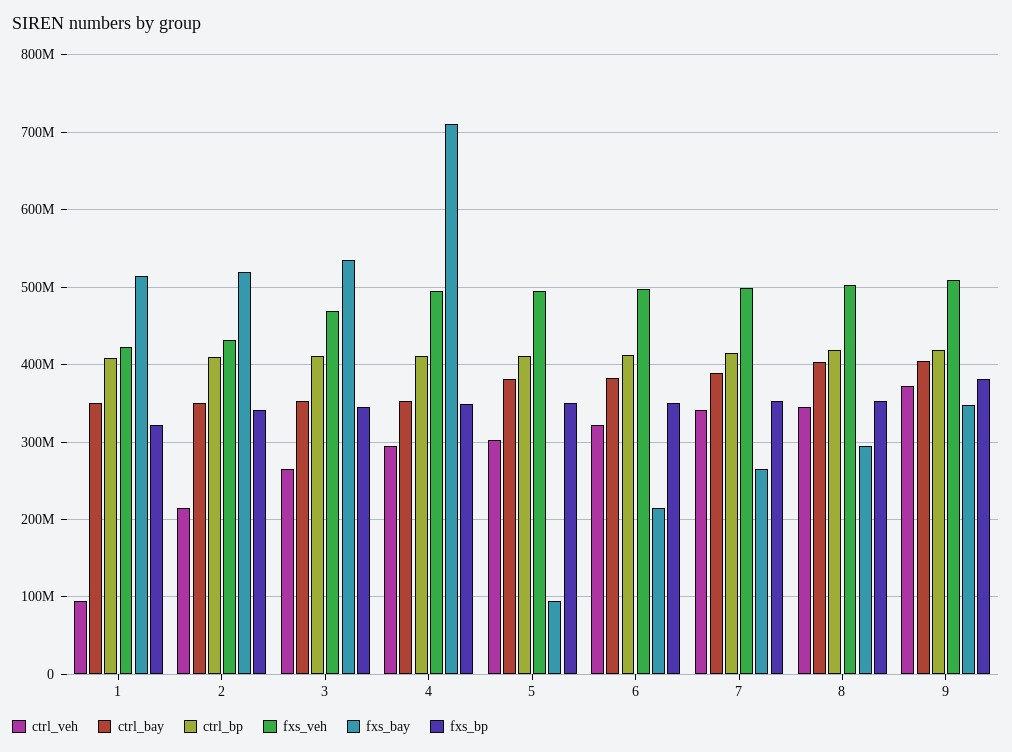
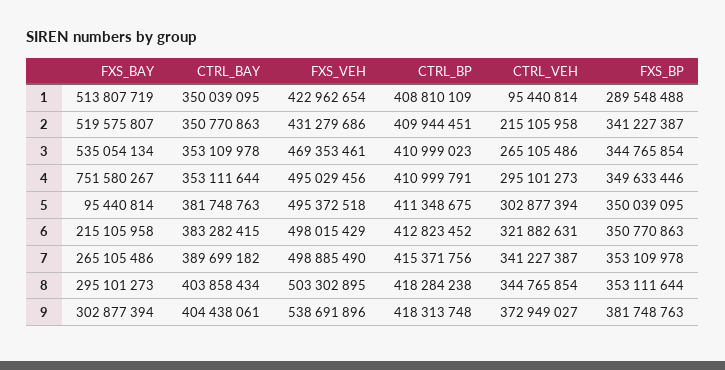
  {
    "ctrl_veh": {
      "1": 95440814,
      "2": 215105958,
      "3": 265105486,
      "4": 295101273,
      "5": 302877394,
      "6": 321882631,
      "7": 341227387,
      "8": 344765854,
      "9": 372949027
    },
    "ctrl_bay": {
      "1": 350039095,
      "2": 350770863,
      "3": 353109978,
      "4": 353111644,
      "5": 381748763,
      "6": 383282415,
      "7": 389699182,
      "8": 403858434,
      "9": 404438061
    },
    "ctrl_bp": {
      "1": 408810109,
      "2": 409944451,
      "3": 410999023,
      "4": 410999791,
      "5": 411348675,
      "6": 412823452,
      "7": 415371756,
      "8": 418284238,
      "9": 418313748
    },
    "fxs_veh": {
      "1": 422962654,
      "2": 431279686,
      "3": 469353461,
      "4": 495029456,
      "5": 495372518,
      "6": 498015429,
      "7": 498885490,
      "8": 503302895,
-     "9": 510000000
+     "9": 538691896
    },
    "fxs_bay": {
      "1": 513807719,
      "2": 519575807,
      "3": 535054134,
-     "4": 710000000,
+     "4": 751580267,
      "5": 95440814,
      "6": 215105958,
      "7": 265105486,
      "8": 295101273,
-     "9": 350000000
+     "9": 302877394
    },
    "fxs_bp": {
-     "1": 320000000,
+     "1": 289548488,
      "2": 341227387,
      "3": 344765854,
      "4": 349633446,
      "5": 350039095,
      "6": 350770863,
      "7": 353109978,
      "8": 353111644,
      "9": 381748763
    }
  }

